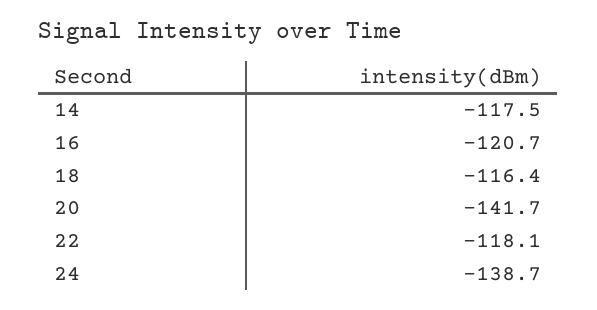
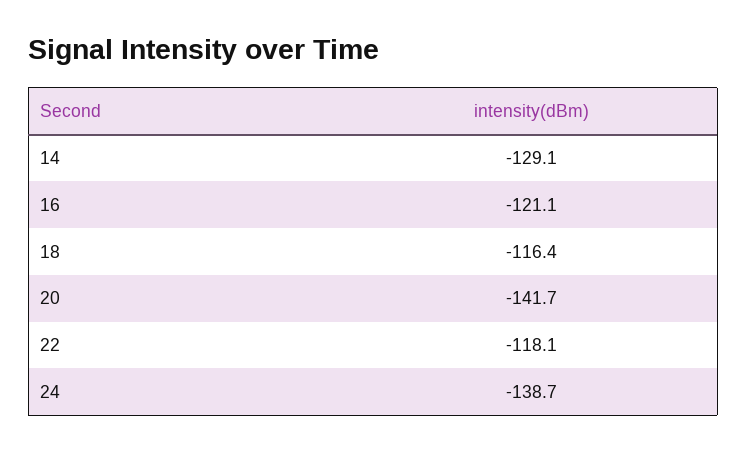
  {
-   "14": -117.5,
+   "14": -129.1,
-   "16": -120.7,
+   "16": -121.1,
    "18": -116.4,
    "20": -141.7,
    "22": -118.1,
    "24": -138.7
  }

